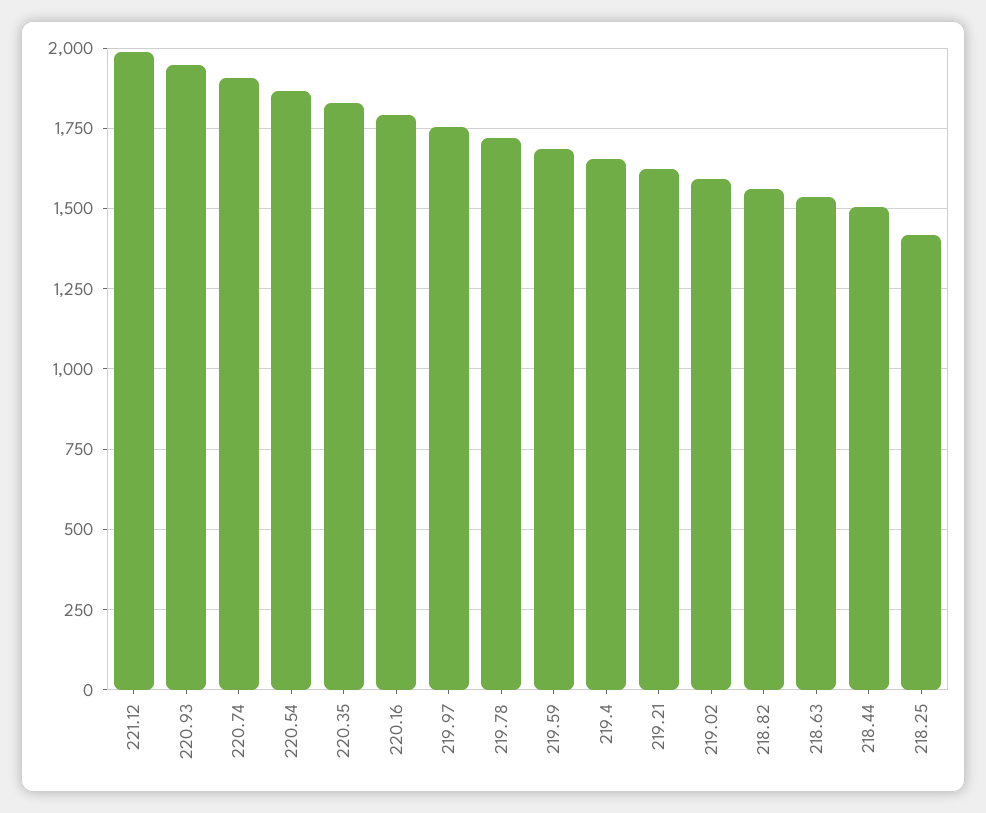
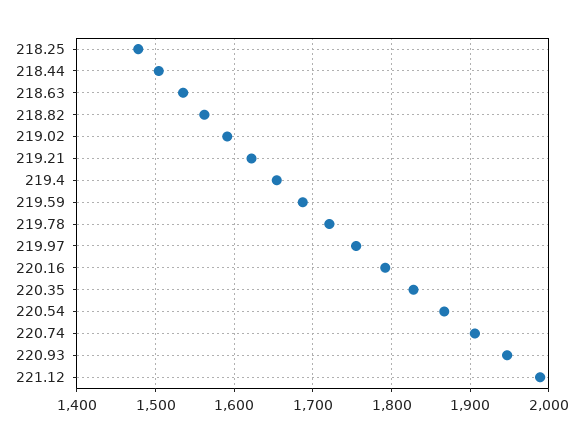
  {
    "221.12": 1990,
    "220.93": 1950,
    "220.74": 1910,
    "220.54": 1870,
    "220.35": 1830,
    "220.16": 1790,
    "219.97": 1760,
    "219.78": 1720,
    "219.59": 1690,
    "219.4": 1650,
    "219.21": 1620,
    "219.02": 1590,
    "218.82": 1560,
    "218.63": 1540,
    "218.44": 1500,
-   "218.25": 1425
+   "218.25": 1480
  }

